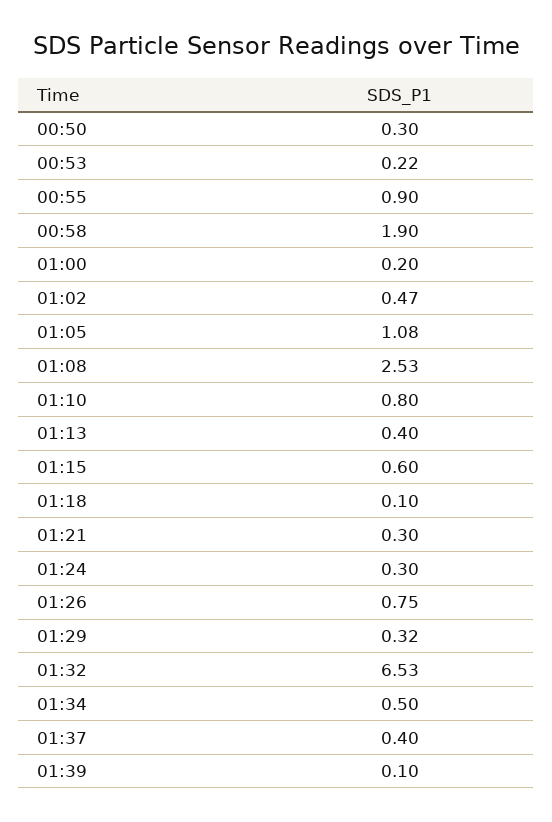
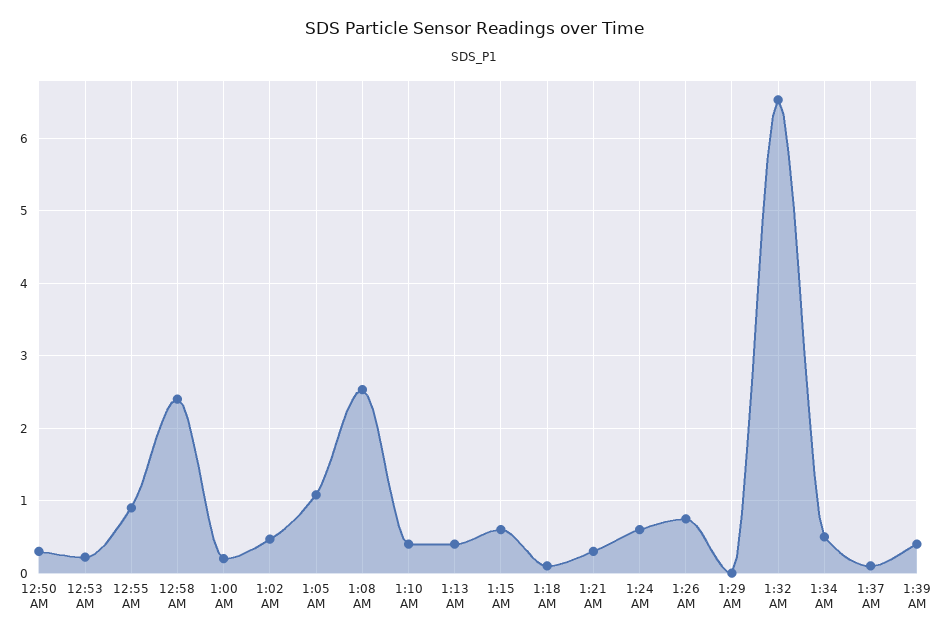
  {
    "00:50": 0.3,
    "00:53": 0.22,
    "00:55": 0.9,
-   "00:58": 1.9,
+   "00:58": 2.4,
    "01:00": 0.2,
    "01:02": 0.47,
    "01:05": 1.08,
    "01:08": 2.53,
-   "01:10": 0.8,
+   "01:10": 0.4,
    "01:13": 0.4,
    "01:15": 0.6,
    "01:18": 0.1,
    "01:21": 0.3,
-   "01:24": 0.3,
+   "01:24": 0.6,
    "01:26": 0.75,
-   "01:29": 0.32,
+   "01:29": 0,
    "01:32": 6.53,
    "01:34": 0.5,
-   "01:37": 0.4,
+   "01:37": 0.1,
-   "01:39": 0.1
+   "01:39": 0.4
  }

